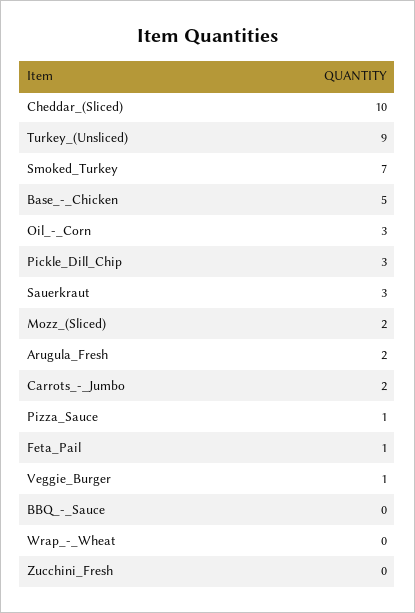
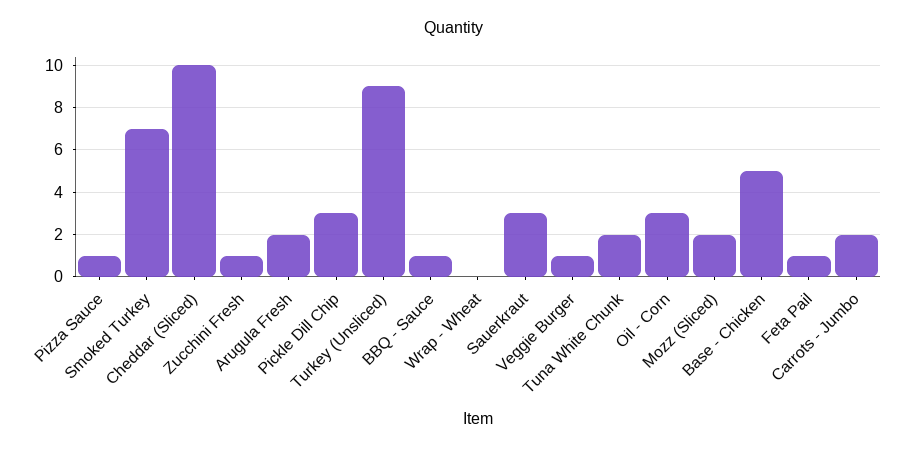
  {
    "Cheddar_(Sliced)": 10,
    "Turkey_(Unsliced)": 9,
    "Smoked_Turkey": 7,
    "Base_-_Chicken": 5,
    "Oil_-_Corn": 3,
    "Pickle_Dill_Chip": 3,
    "Sauerkraut": 3,
    "Mozz_(Sliced)": 2,
    "Arugula_Fresh": 2,
    "Carrots_-_Jumbo": 2,
    "Pizza_Sauce": 1,
    "Feta_Pail": 1,
    "Veggie_Burger": 1,
-   "BBQ_-_Sauce": 0,
+   "BBQ_-_Sauce": 1,
    "Wrap_-_Wheat": 0,
-   "Zucchini_Fresh": 0
+   "Zucchini_Fresh": 1,
+   "Tuna White Chunk": 2
  }

